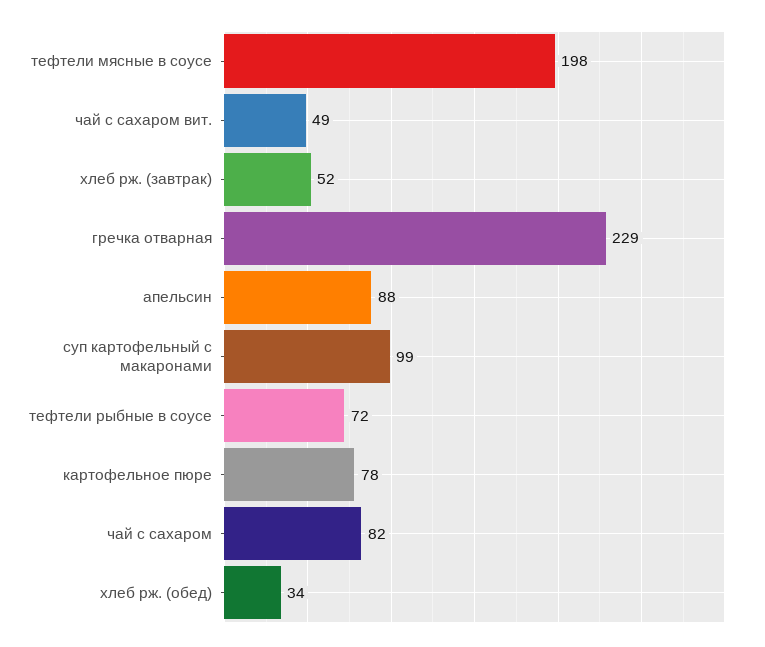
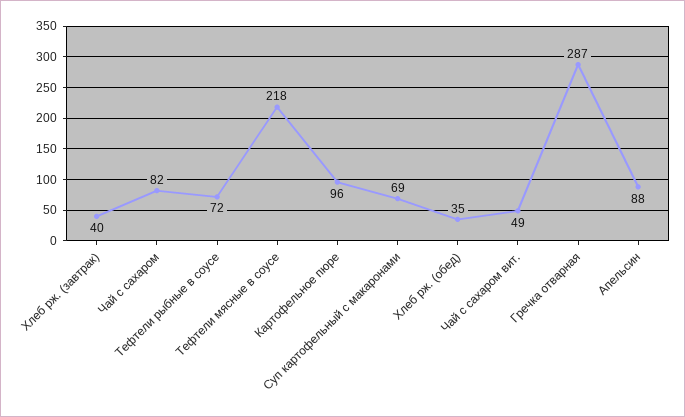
  {
-   "тефтели мясные в соусе": 198,
+   "тефтели мясные в соусе": 218,
    "чай с сахаром вит.": 49,
-   "хлеб рж. (завтрак)": 52,
+   "хлеб рж. (завтрак)": 40,
-   "гречка отварная": 229,
+   "гречка отварная": 287,
    "апельсин": 88,
-   "суп картофельный с макаронами": 99,
+   "суп картофельный с макаронами": 69,
    "тефтели рыбные в соусе": 72,
-   "картофельное пюре": 78,
+   "картофельное пюре": 96,
    "чай с сахаром": 82,
-   "хлеб рж. (обед)": 34
+   "хлеб рж. (обед)": 35
  }

